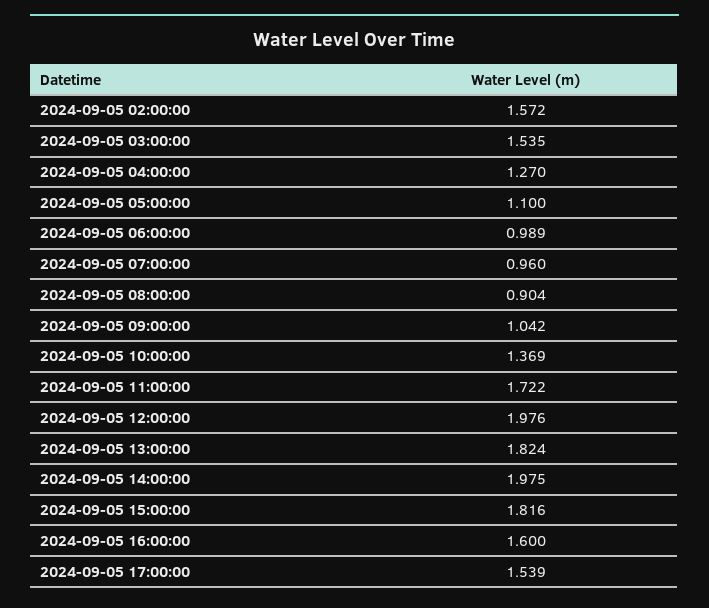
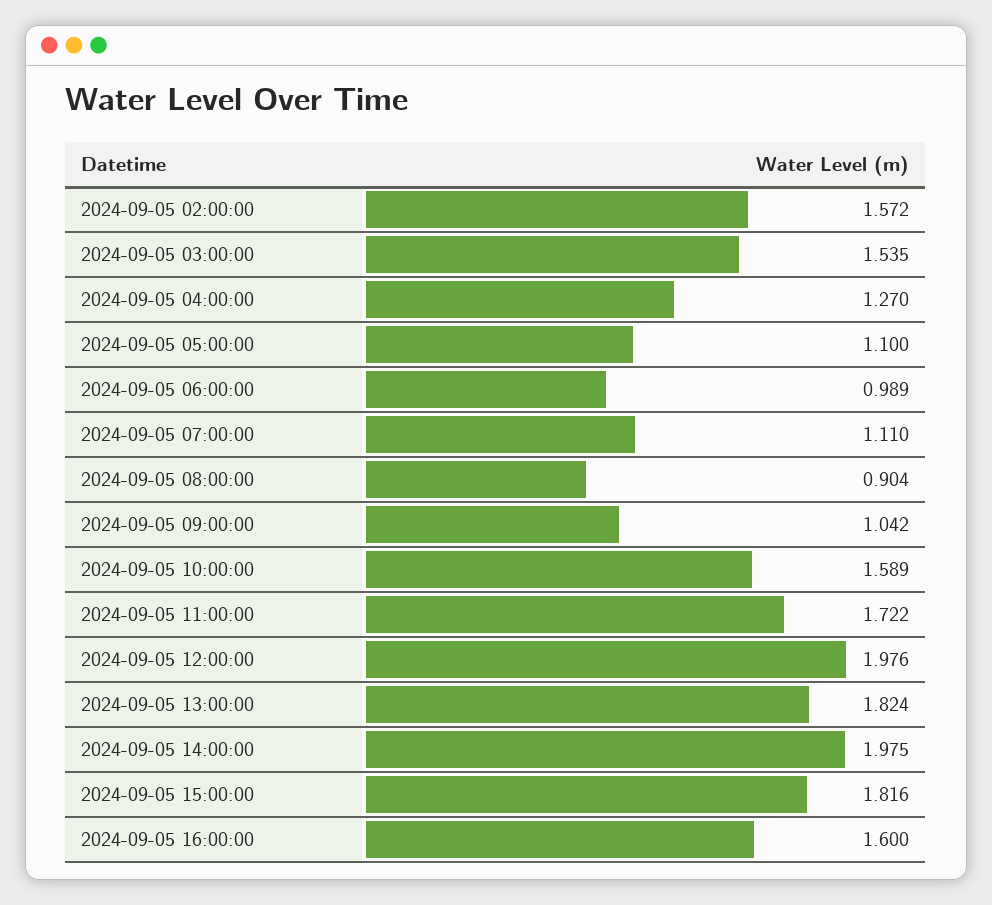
  {
    "2024-09-05 02:00:00": 1.572,
    "2024-09-05 03:00:00": 1.535,
    "2024-09-05 04:00:00": 1.27,
    "2024-09-05 05:00:00": 1.1,
    "2024-09-05 06:00:00": 0.989,
-   "2024-09-05 07:00:00": 0.96,
+   "2024-09-05 07:00:00": 1.11,
    "2024-09-05 08:00:00": 0.904,
    "2024-09-05 09:00:00": 1.042,
-   "2024-09-05 10:00:00": 1.369,
+   "2024-09-05 10:00:00": 1.589,
    "2024-09-05 11:00:00": 1.722,
    "2024-09-05 12:00:00": 1.976,
    "2024-09-05 13:00:00": 1.824,
    "2024-09-05 14:00:00": 1.975,
    "2024-09-05 15:00:00": 1.816,
-   "2024-09-05 16:00:00": 1.6,
+   "2024-09-05 16:00:00": 1.6
-   "2024-09-05 17:00:00": 1.539
  }

